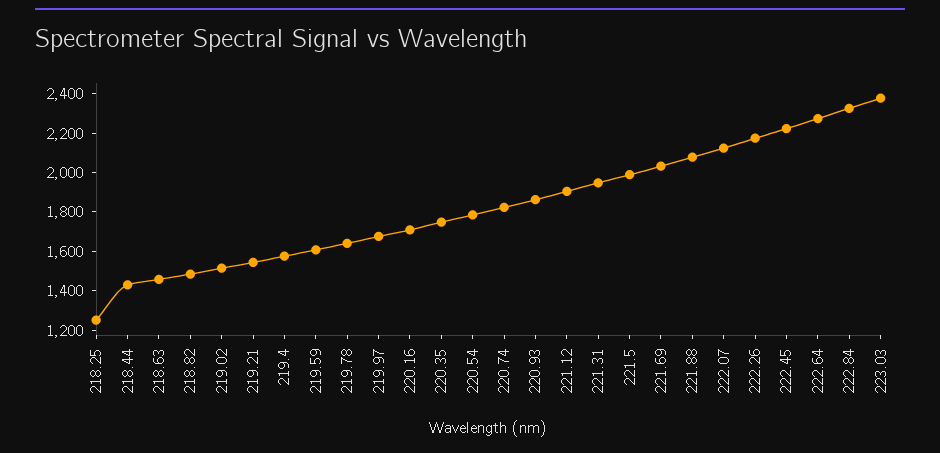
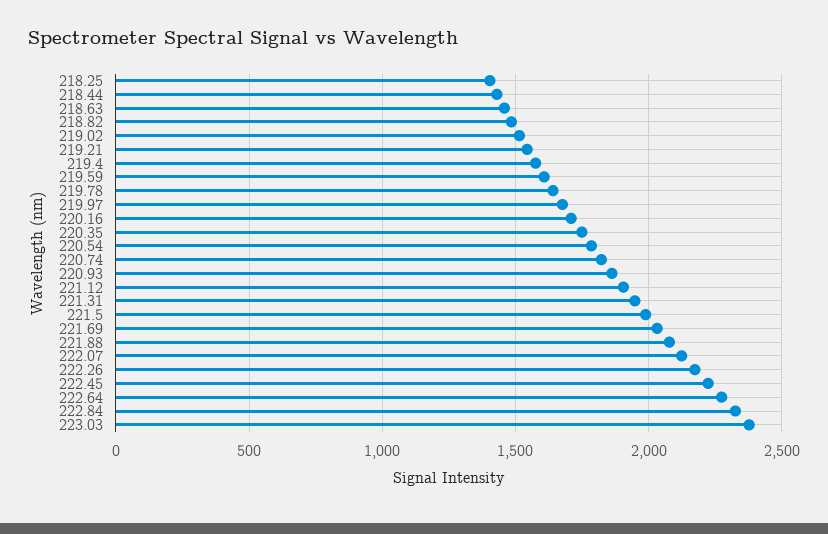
  {
-   "218.25": 1250,
+   "218.25": 1400,
    "218.44": 1450,
    "218.63": 1450,
    "218.82": 1500,
    "219.02": 1500,
    "219.21": 1550,
    "219.4": 1600,
    "219.59": 1600,
    "219.78": 1650,
    "219.97": 1700,
    "220.16": 1700,
    "220.35": 1750,
    "220.54": 1800,
    "220.74": 1800,
    "220.93": 1850,
    "221.12": 1900,
    "221.31": 1950,
    "221.5": 2000,
    "221.69": 2050,
    "221.88": 2100,
    "222.07": 2100,
    "222.26": 2150,
    "222.45": 2200,
    "222.64": 2250,
    "222.84": 2350,
    "223.03": 2400
  }

